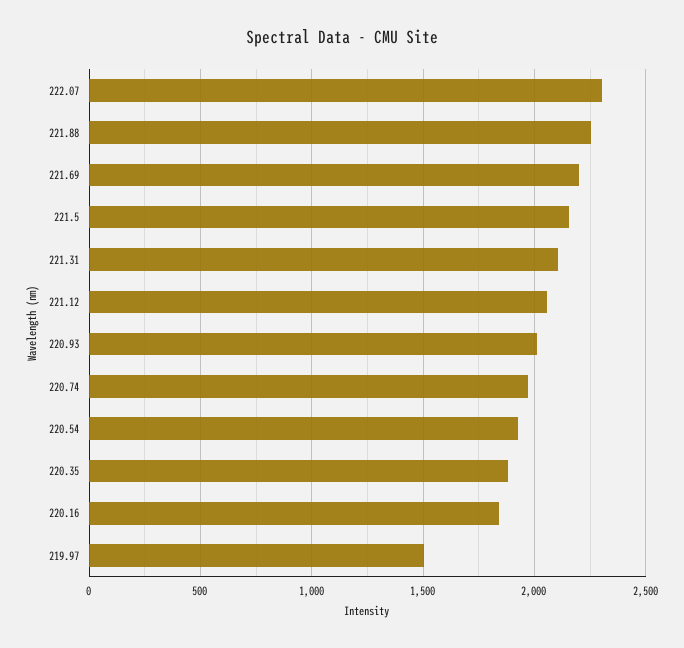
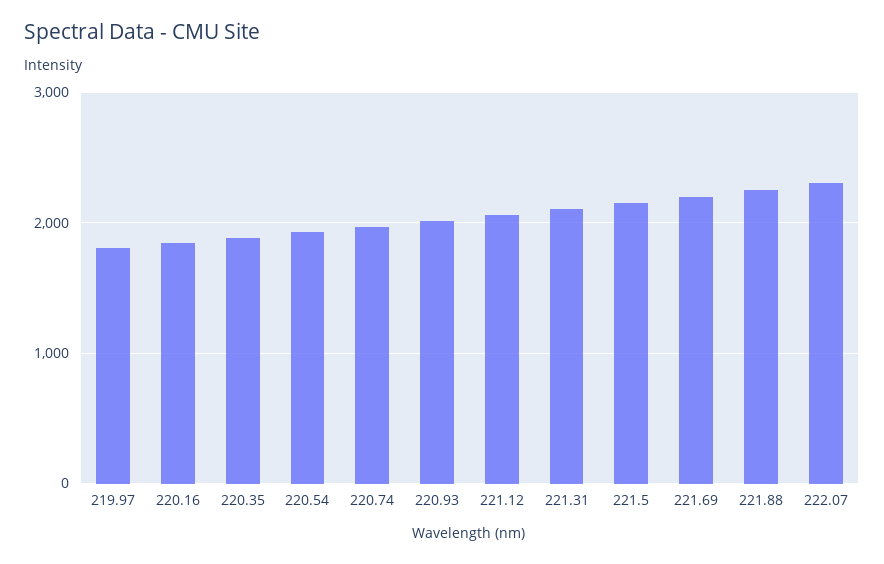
  {
    "222.07": 2300,
    "221.88": 2250,
    "221.69": 2200,
    "221.5": 2150,
    "221.31": 2100,
    "221.12": 2050,
    "220.93": 2000,
    "220.74": 1950,
    "220.54": 1950,
    "220.35": 1900,
    "220.16": 1850,
-   "219.97": 1500
+   "219.97": 1800
  }

